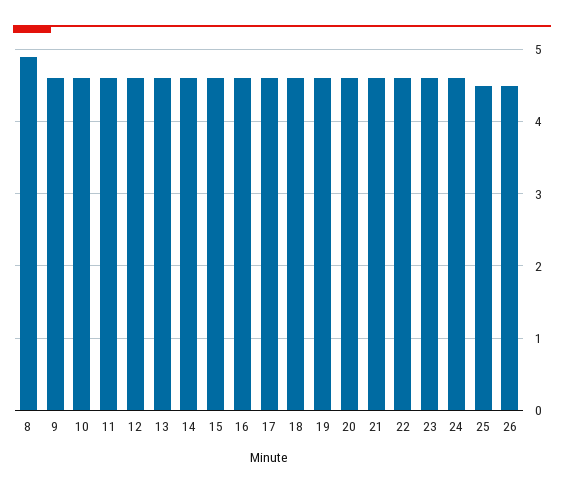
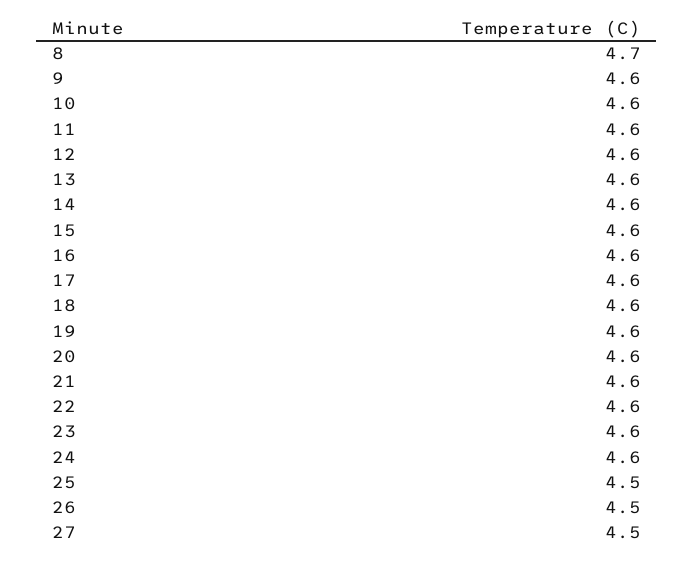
  {
-   "8": 4.9,
+   "8": 4.7,
    "9": 4.6,
    "10": 4.6,
    "11": 4.6,
    "12": 4.6,
    "13": 4.6,
    "14": 4.6,
    "15": 4.6,
    "16": 4.6,
    "17": 4.6,
    "18": 4.6,
    "19": 4.6,
    "20": 4.6,
    "21": 4.6,
    "22": 4.6,
    "23": 4.6,
    "24": 4.6,
    "25": 4.5,
-   "26": 4.5
+   "26": 4.5,
+   "27": 4.5
  }

